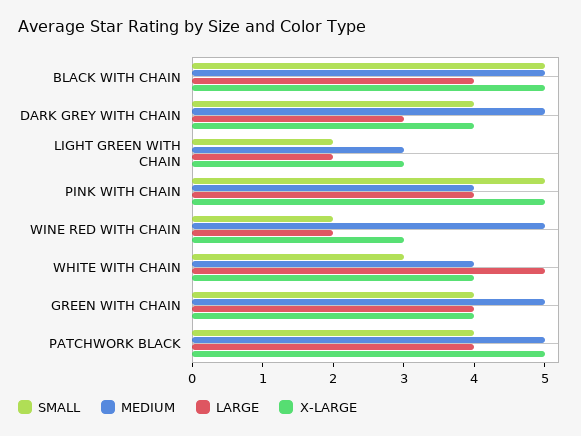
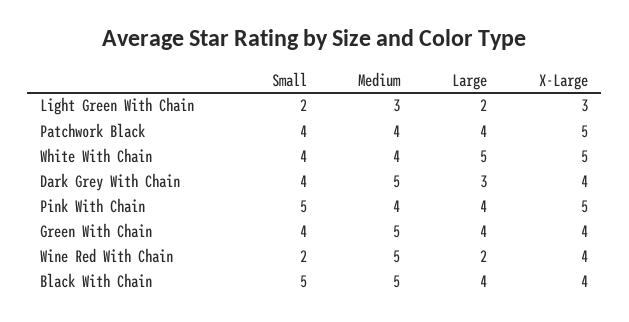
  {
    "SMALL": {
      "BLACK WITH CHAIN": 5,
      "DARK GREY WITH CHAIN": 4,
      "LIGHT GREEN WITH CHAIN": 2,
      "PINK WITH CHAIN": 5,
      "WINE RED WITH CHAIN": 2,
-     "WHITE WITH CHAIN": 3,
+     "WHITE WITH CHAIN": 4,
      "GREEN WITH CHAIN": 4,
      "PATCHWORK BLACK": 4
    },
    "MEDIUM": {
      "BLACK WITH CHAIN": 5,
      "DARK GREY WITH CHAIN": 5,
      "LIGHT GREEN WITH CHAIN": 3,
      "PINK WITH CHAIN": 4,
      "WINE RED WITH CHAIN": 5,
      "WHITE WITH CHAIN": 4,
      "GREEN WITH CHAIN": 5,
-     "PATCHWORK BLACK": 5
+     "PATCHWORK BLACK": 4
    },
    "LARGE": {
      "BLACK WITH CHAIN": 4,
      "DARK GREY WITH CHAIN": 3,
      "LIGHT GREEN WITH CHAIN": 2,
      "PINK WITH CHAIN": 4,
      "WINE RED WITH CHAIN": 2,
      "WHITE WITH CHAIN": 5,
      "GREEN WITH CHAIN": 4,
      "PATCHWORK BLACK": 4
    },
    "X-LARGE": {
-     "BLACK WITH CHAIN": 5,
+     "BLACK WITH CHAIN": 4,
      "DARK GREY WITH CHAIN": 4,
      "LIGHT GREEN WITH CHAIN": 3,
      "PINK WITH CHAIN": 5,
-     "WINE RED WITH CHAIN": 3,
+     "WINE RED WITH CHAIN": 4,
-     "WHITE WITH CHAIN": 4,
+     "WHITE WITH CHAIN": 5,
      "GREEN WITH CHAIN": 4,
      "PATCHWORK BLACK": 5
    }
  }

